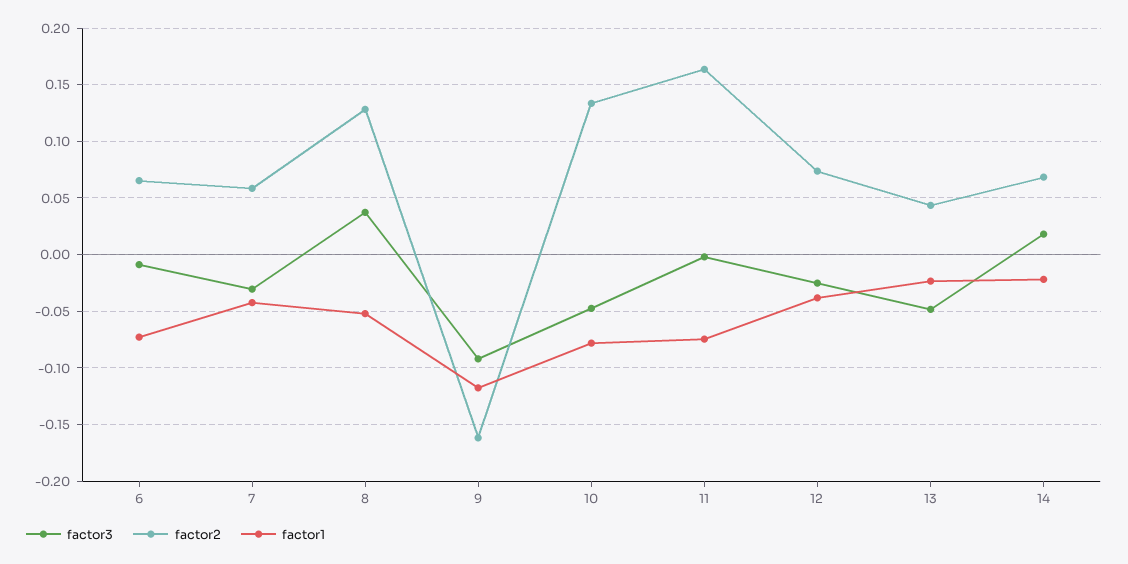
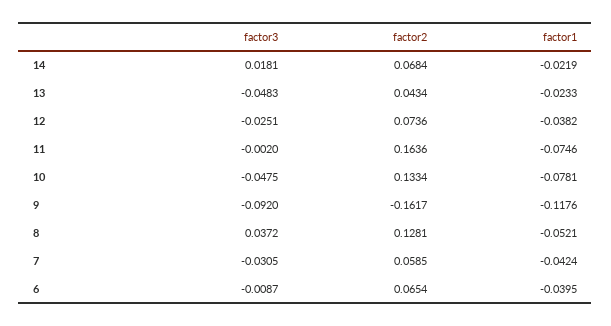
  {
    "factor3": {
      "6": -0.0087,
      "7": -0.0305,
      "8": 0.0372,
      "9": -0.092,
      "10": -0.0475,
      "11": -0.002,
      "12": -0.0251,
      "13": -0.0483,
      "14": 0.0181
    },
    "factor2": {
      "6": 0.0654,
      "7": 0.0585,
      "8": 0.1281,
      "9": -0.1617,
      "10": 0.1334,
      "11": 0.1636,
      "12": 0.0736,
      "13": 0.0434,
      "14": 0.0684
    },
    "factor1": {
-     "6": -0.07,
+     "6": -0.0395,
      "7": -0.0424,
      "8": -0.0521,
      "9": -0.1176,
      "10": -0.0781,
      "11": -0.0746,
      "12": -0.0382,
      "13": -0.0233,
      "14": -0.0219
    }
  }

